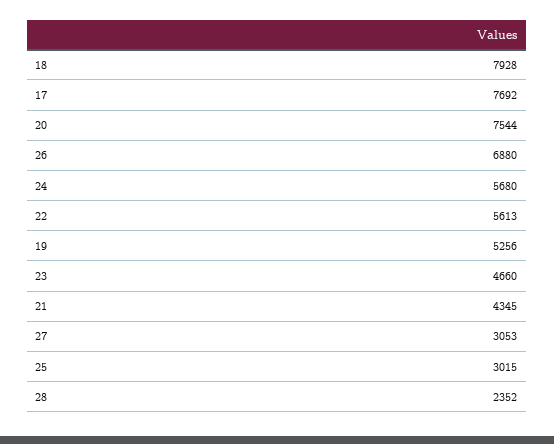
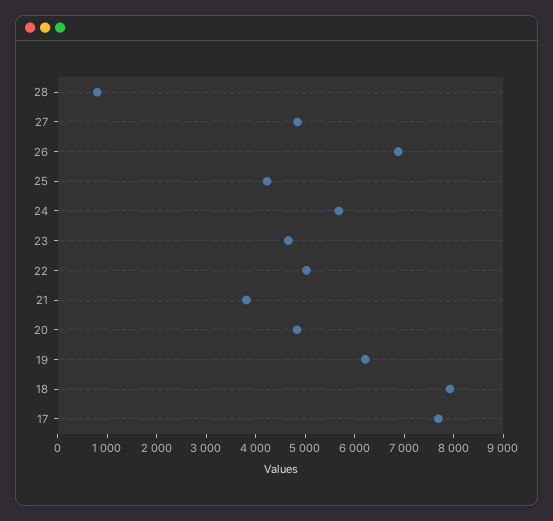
  {
    "18": 7928,
    "17": 7692,
-   "20": 7544,
+   "20": 4800,
    "26": 6880,
    "24": 5680,
-   "22": 5613,
+   "22": 5000,
-   "19": 5256,
+   "19": 6200,
    "23": 4660,
-   "21": 4345,
+   "21": 3800,
-   "27": 3053,
+   "27": 4800,
-   "25": 3015,
+   "25": 4200,
-   "28": 2352
+   "28": 800
  }

